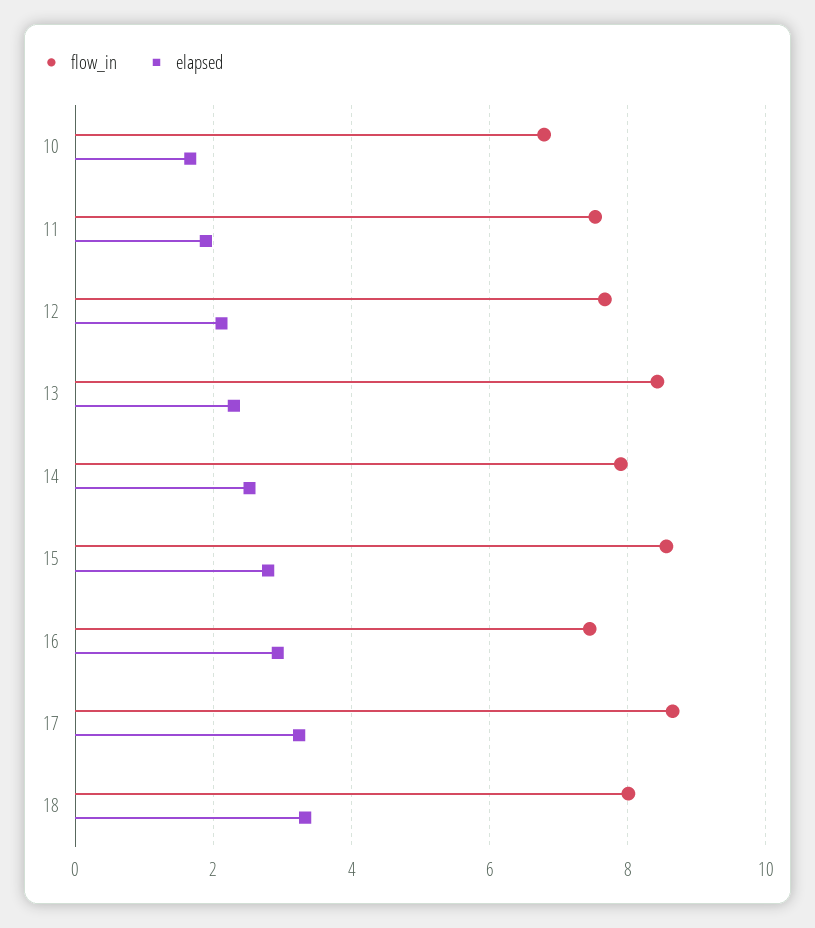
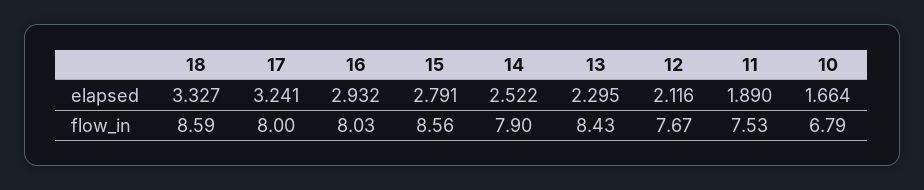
  {
    "flow_in": {
      "10": 6.79,
      "11": 7.53,
      "12": 7.67,
      "13": 8.43,
      "14": 7.9,
      "15": 8.56,
-     "16": 7.4,
+     "16": 8.03,
-     "17": 8.6,
+     "17": 8,
-     "18": 8
+     "18": 8.59
    },
    "elapsed": {
      "10": 1.664,
      "11": 1.89,
      "12": 2.116,
      "13": 2.295,
      "14": 2.522,
      "15": 2.791,
      "16": 2.932,
      "17": 3.241,
      "18": 3.327
    }
  }

